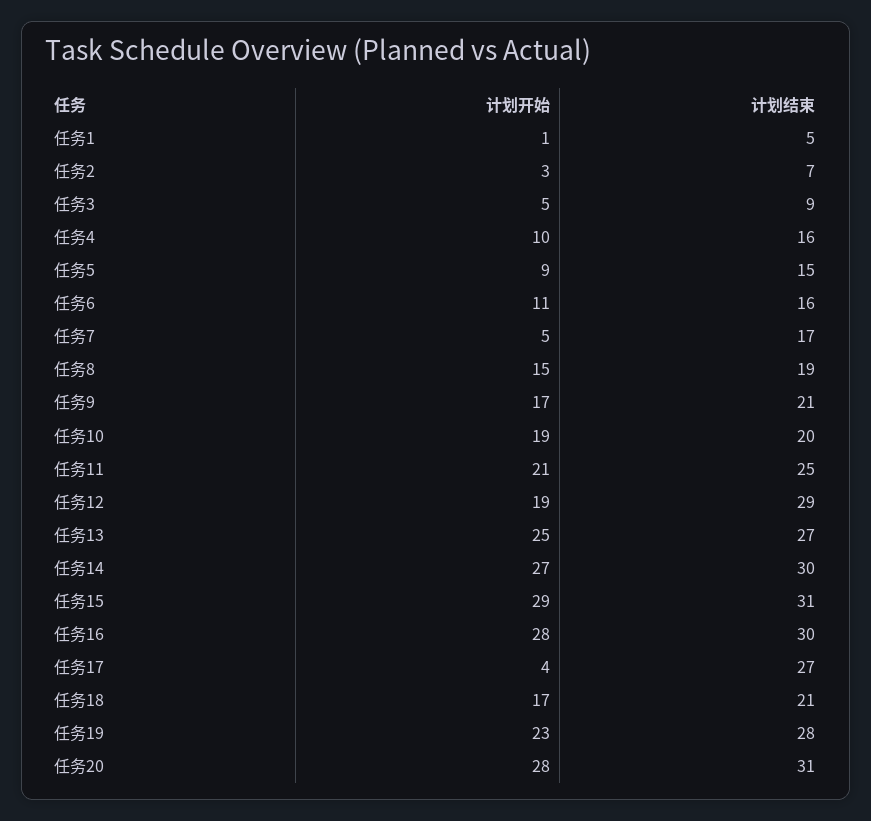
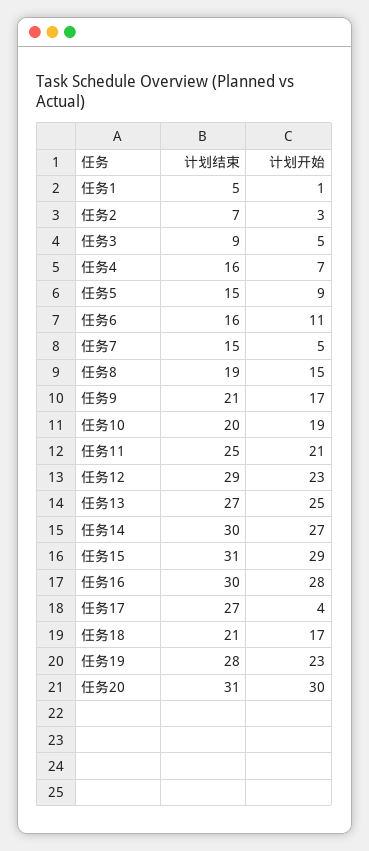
  {
    "计划开始": {
      "任务1": 1,
      "任务2": 3,
      "任务3": 5,
-     "任务4": 10,
+     "任务4": 7,
      "任务5": 9,
      "任务6": 11,
      "任务7": 5,
      "任务8": 15,
      "任务9": 17,
      "任务10": 19,
      "任务11": 21,
-     "任务12": 19,
+     "任务12": 23,
      "任务13": 25,
      "任务14": 27,
      "任务15": 29,
      "任务16": 28,
      "任务17": 4,
      "任务18": 17,
      "任务19": 23,
-     "任务20": 28
+     "任务20": 30
    },
    "计划结束": {
      "任务1": 5,
      "任务2": 7,
      "任务3": 9,
      "任务4": 16,
      "任务5": 15,
      "任务6": 16,
-     "任务7": 17,
+     "任务7": 15,
      "任务8": 19,
      "任务9": 21,
      "任务10": 20,
      "任务11": 25,
      "任务12": 29,
      "任务13": 27,
      "任务14": 30,
      "任务15": 31,
      "任务16": 30,
      "任务17": 27,
      "任务18": 21,
      "任务19": 28,
      "任务20": 31
    }
  }

